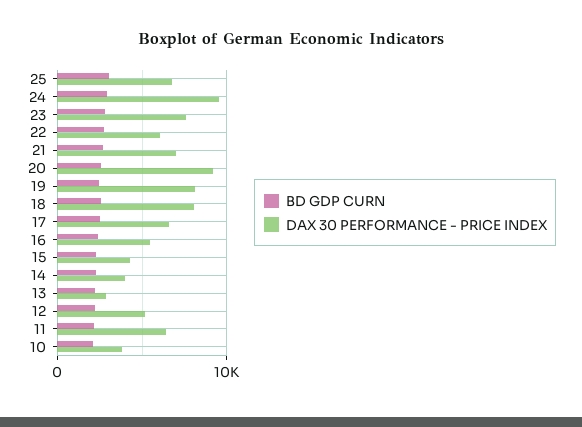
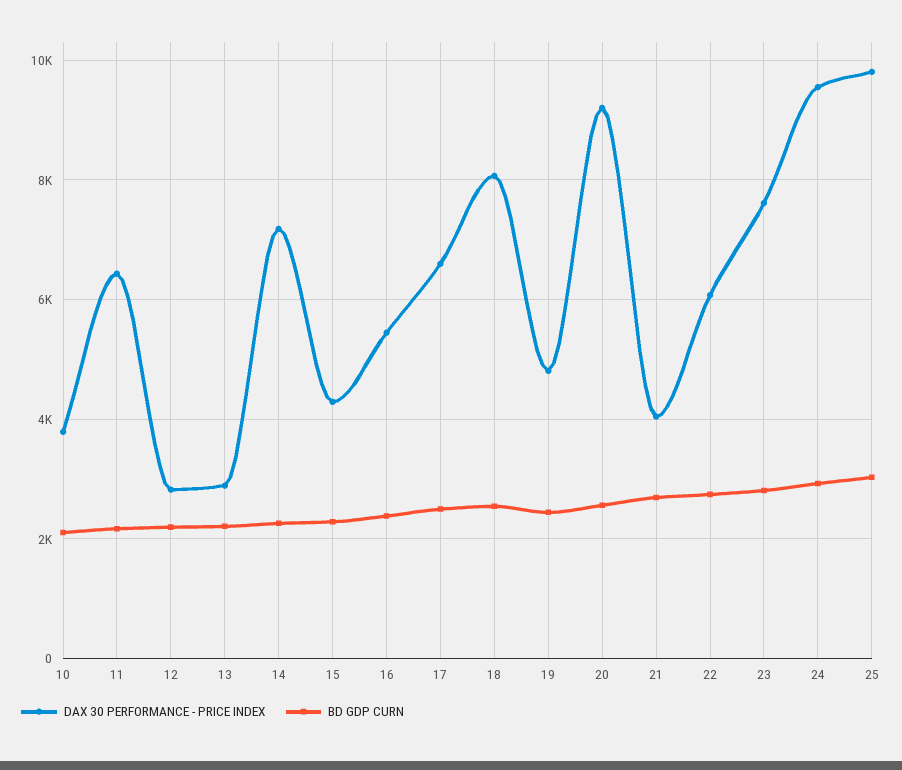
  {
    "BD GDP CURN": {
      "25": 3000,
      "24": 3000,
      "23": 2800,
      "22": 2800,
      "21": 2600,
      "20": 2600,
      "19": 2400,
      "18": 2600,
      "17": 2400,
      "16": 2400,
      "15": 2200,
      "14": 2200,
      "13": 2200,
      "12": 2200,
      "11": 2200,
      "10": 2200
    },
    "DAX 30 PERFORMANCE - PRICE INDEX": {
-     "25": 7000,
+     "25": 9800,
      "24": 9600,
      "23": 7600,
      "22": 6000,
-     "21": 7000,
+     "21": 4000,
      "20": 9200,
-     "19": 8000,
+     "19": 4800,
      "18": 8000,
      "17": 6600,
      "16": 5400,
      "15": 4200,
-     "14": 4000,
+     "14": 7200,
      "13": 2800,
-     "12": 5000,
+     "12": 2800,
      "11": 6400,
      "10": 3800
    }
  }

